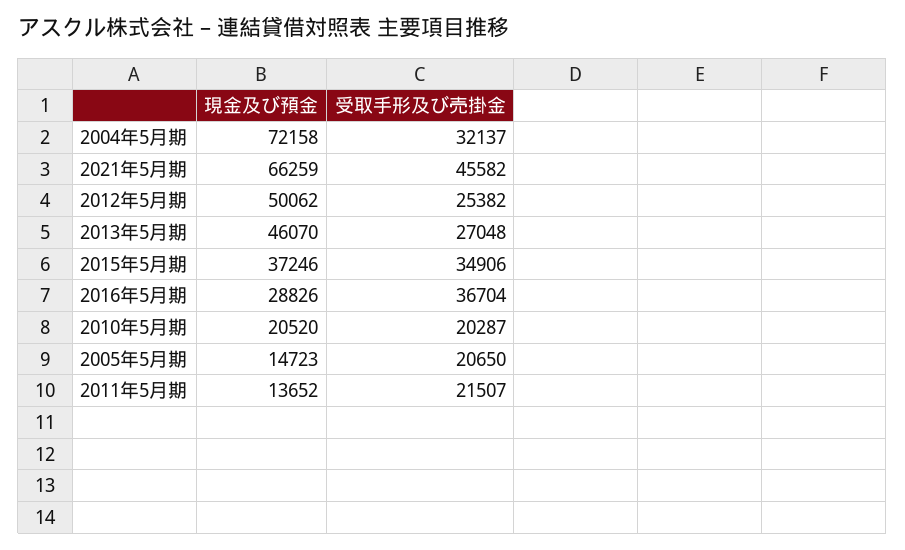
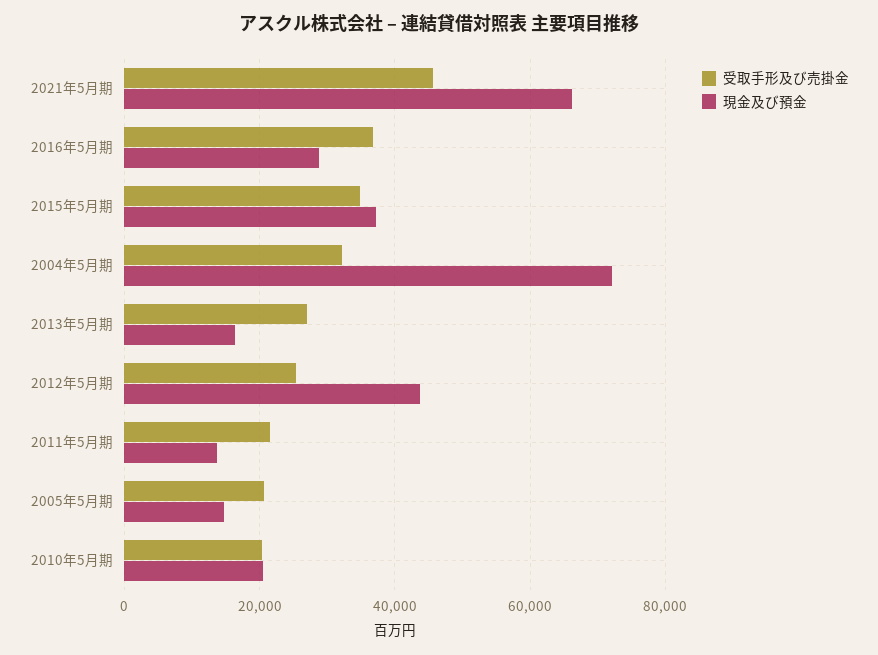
  {
    "現金及び預金": {
      "2004年5月期": 72158,
      "2021年5月期": 66259,
-     "2012年5月期": 50062,
+     "2012年5月期": 44000,
-     "2013年5月期": 46070,
+     "2013年5月期": 16000,
      "2015年5月期": 37246,
      "2016年5月期": 28826,
      "2010年5月期": 20520,
      "2005年5月期": 14723,
      "2011年5月期": 13652
    },
    "受取手形及び売掛金": {
      "2004年5月期": 32137,
      "2021年5月期": 45582,
      "2012年5月期": 25382,
      "2013年5月期": 27048,
      "2015年5月期": 34906,
      "2016年5月期": 36704,
      "2010年5月期": 20287,
      "2005年5月期": 20650,
      "2011年5月期": 21507
    }
  }

